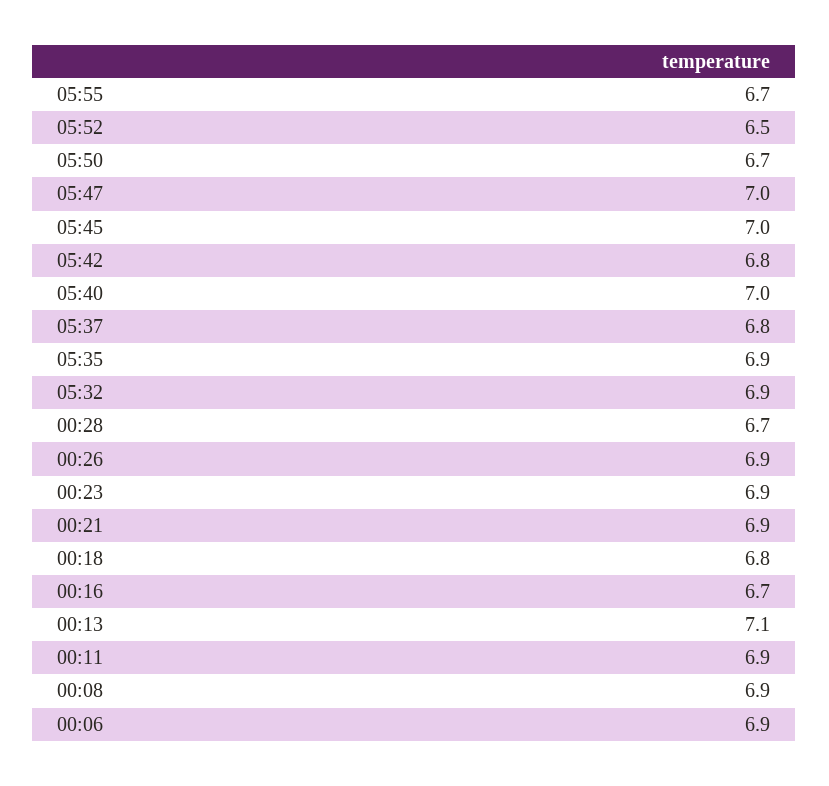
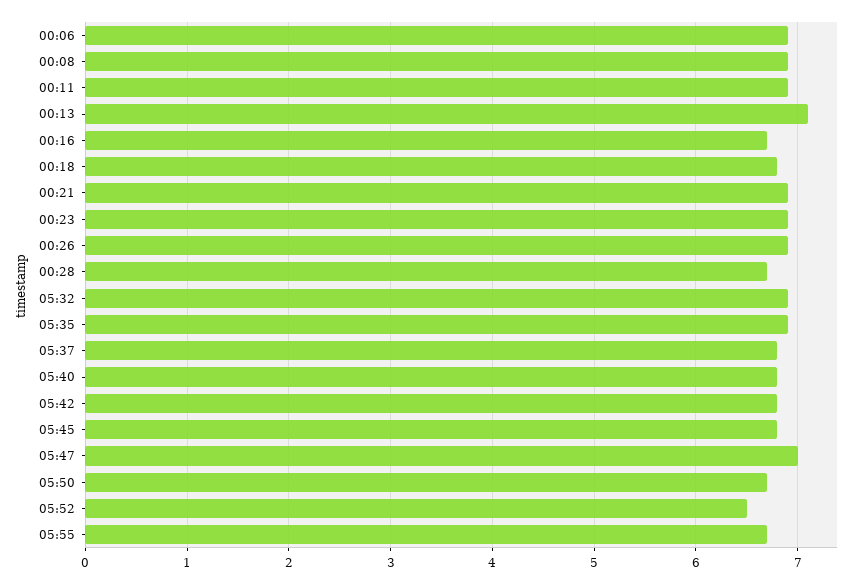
  {
    "05:55": 6.7,
    "05:52": 6.5,
    "05:50": 6.7,
    "05:47": 7,
-   "05:45": 7,
+   "05:45": 6.8,
    "05:42": 6.8,
-   "05:40": 7,
+   "05:40": 6.8,
    "05:37": 6.8,
    "05:35": 6.9,
    "05:32": 6.9,
    "00:28": 6.7,
    "00:26": 6.9,
    "00:23": 6.9,
    "00:21": 6.9,
    "00:18": 6.8,
    "00:16": 6.7,
    "00:13": 7.1,
    "00:11": 6.9,
    "00:08": 6.9,
    "00:06": 6.9
  }

